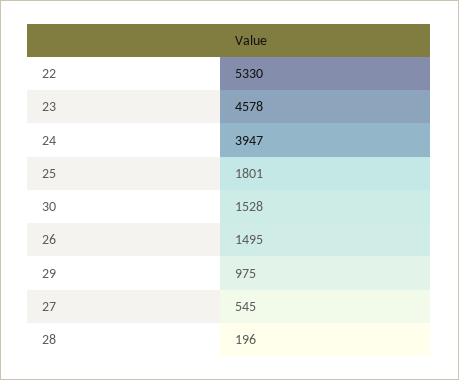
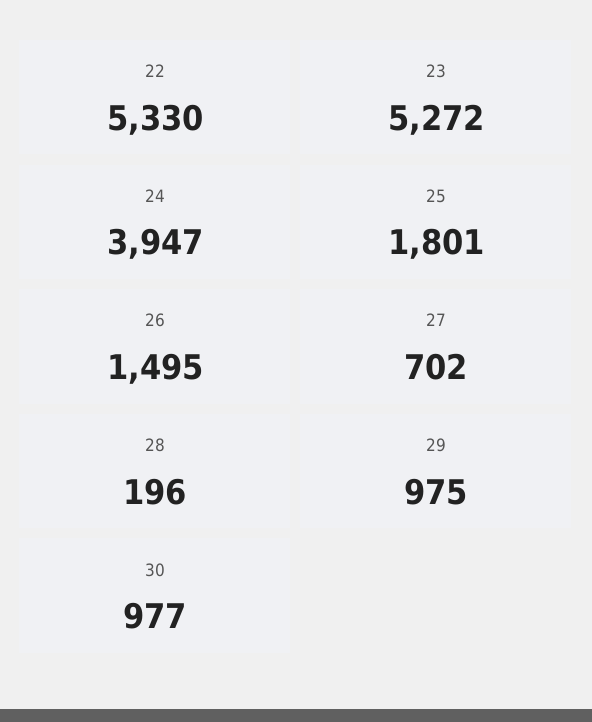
  {
    "22": 5330,
-   "23": 4578,
+   "23": 5272,
    "24": 3947,
    "25": 1801,
-   "30": 1528,
+   "30": 977,
    "26": 1495,
    "29": 975,
-   "27": 545,
+   "27": 702,
    "28": 196
  }

